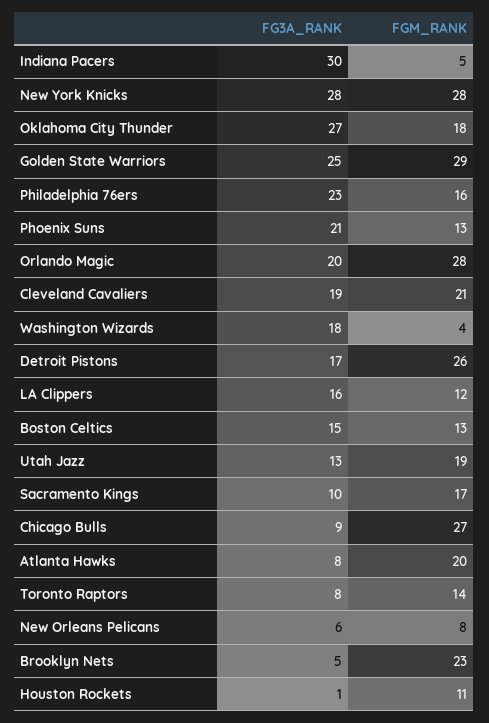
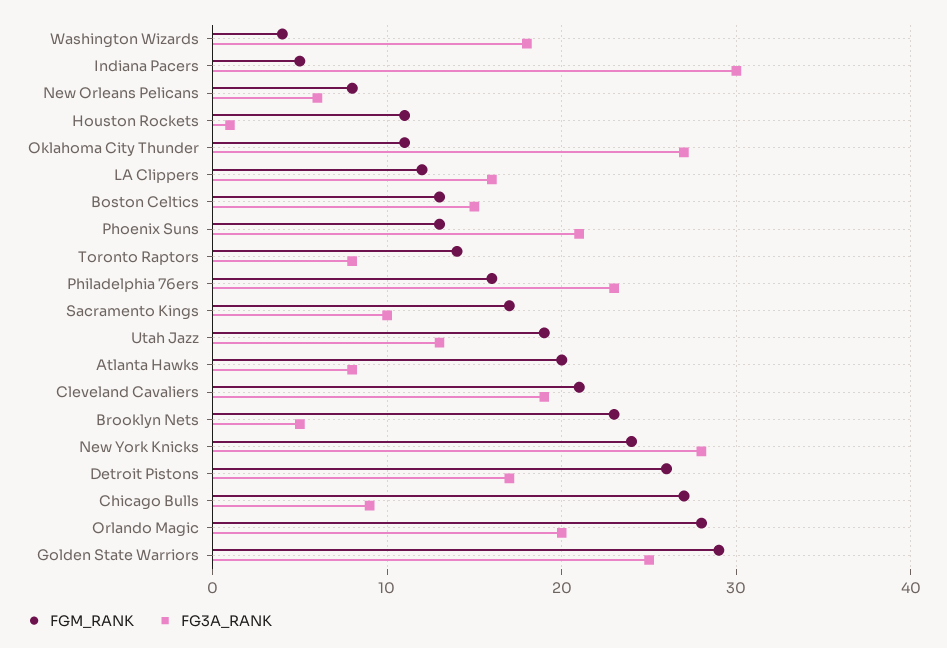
  {
    "FG3A_RANK": {
      "Indiana Pacers": 30,
      "New York Knicks": 28,
      "Oklahoma City Thunder": 27,
      "Golden State Warriors": 25,
      "Philadelphia 76ers": 23,
      "Phoenix Suns": 21,
      "Orlando Magic": 20,
      "Cleveland Cavaliers": 19,
      "Washington Wizards": 18,
      "Detroit Pistons": 17,
      "LA Clippers": 16,
      "Boston Celtics": 15,
      "Utah Jazz": 13,
      "Sacramento Kings": 10,
      "Chicago Bulls": 9,
      "Atlanta Hawks": 8,
      "Toronto Raptors": 8,
      "New Orleans Pelicans": 6,
      "Brooklyn Nets": 5,
      "Houston Rockets": 1
    },
    "FGM_RANK": {
      "Indiana Pacers": 5,
-     "New York Knicks": 28,
+     "New York Knicks": 24,
-     "Oklahoma City Thunder": 18,
+     "Oklahoma City Thunder": 11,
      "Golden State Warriors": 29,
      "Philadelphia 76ers": 16,
      "Phoenix Suns": 13,
      "Orlando Magic": 28,
      "Cleveland Cavaliers": 21,
      "Washington Wizards": 4,
      "Detroit Pistons": 26,
      "LA Clippers": 12,
      "Boston Celtics": 13,
      "Utah Jazz": 19,
      "Sacramento Kings": 17,
      "Chicago Bulls": 27,
      "Atlanta Hawks": 20,
      "Toronto Raptors": 14,
      "New Orleans Pelicans": 8,
      "Brooklyn Nets": 23,
      "Houston Rockets": 11
    }
  }

